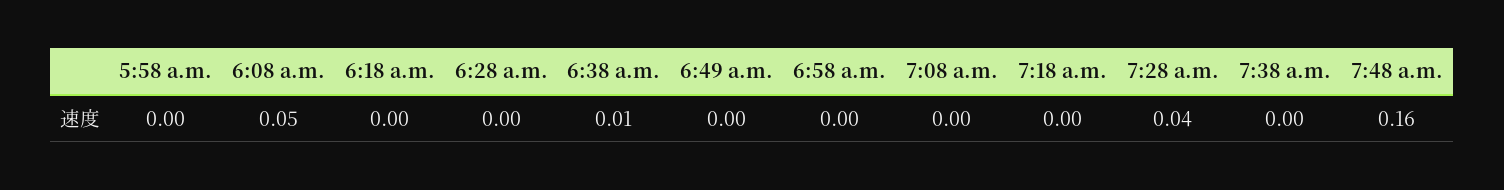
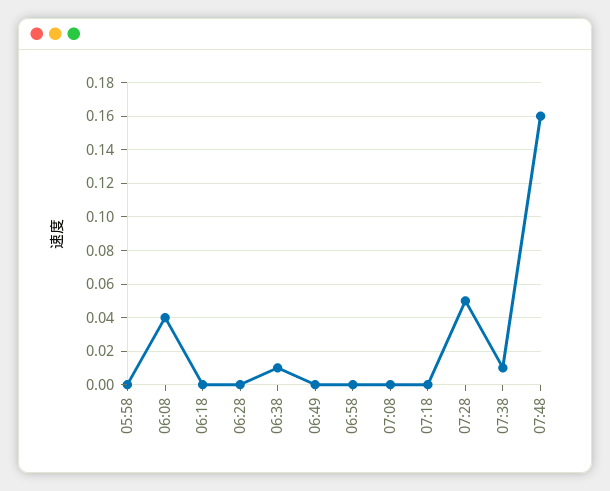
  {
    "5:58 a.m.": 0,
-   "6:08 a.m.": 0.05,
+   "6:08 a.m.": 0.04,
    "6:18 a.m.": 0,
    "6:28 a.m.": 0,
    "6:38 a.m.": 0.01,
    "6:49 a.m.": 0,
    "6:58 a.m.": 0,
    "7:08 a.m.": 0,
    "7:18 a.m.": 0,
-   "7:28 a.m.": 0.04,
+   "7:28 a.m.": 0.05,
-   "7:38 a.m.": 0,
+   "7:38 a.m.": 0.01,
    "7:48 a.m.": 0.16
  }

